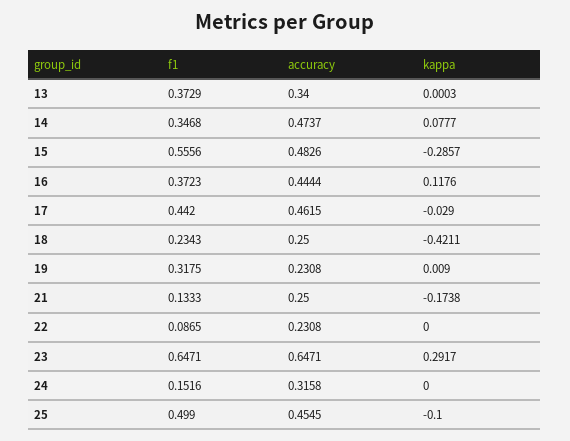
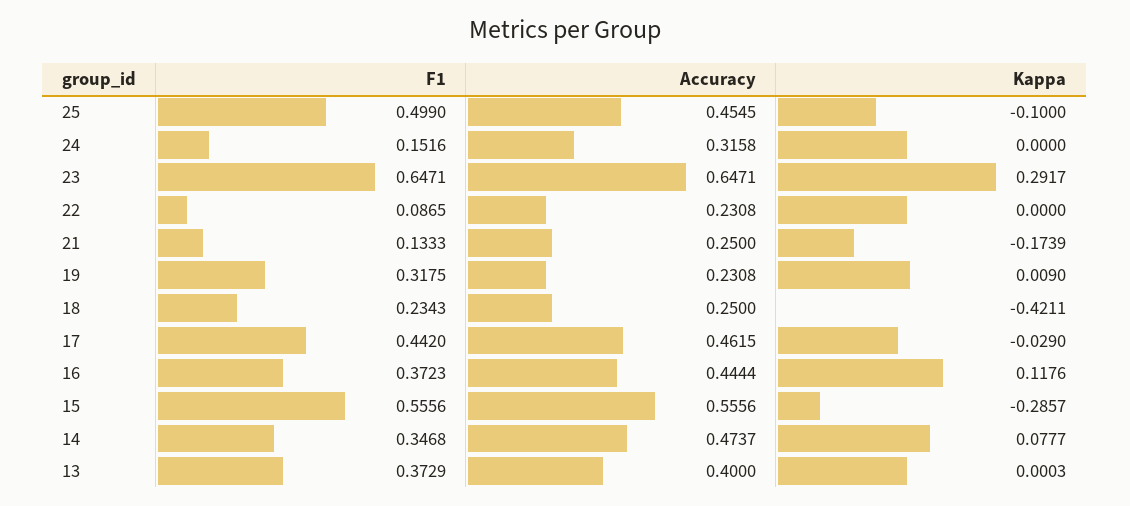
  {
    "f1": {
      "13": 0.3729,
      "14": 0.3468,
      "15": 0.5556,
      "16": 0.3723,
      "17": 0.442,
      "18": 0.2343,
      "19": 0.3175,
      "21": 0.1333,
      "22": 0.0865,
      "23": 0.6471,
      "24": 0.1516,
      "25": 0.499
    },
    "accuracy": {
-     "13": 0.34,
+     "13": 0.4,
      "14": 0.4737,
-     "15": 0.4826,
+     "15": 0.5556,
      "16": 0.4444,
      "17": 0.4615,
      "18": 0.25,
      "19": 0.2308,
      "21": 0.25,
      "22": 0.2308,
      "23": 0.6471,
      "24": 0.3158,
      "25": 0.4545
    },
    "kappa": {
      "13": 0.0003,
      "14": 0.0777,
      "15": -0.2857,
      "16": 0.1176,
      "17": -0.029,
      "18": -0.4211,
      "19": 0.009,
-     "21": -0.1738,
+     "21": -0.1739,
      "22": 0,
      "23": 0.2917,
      "24": 0,
      "25": -0.1
    }
  }

